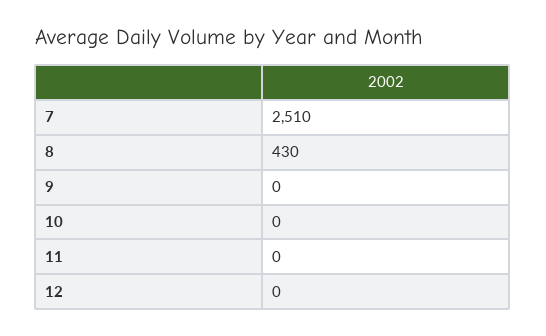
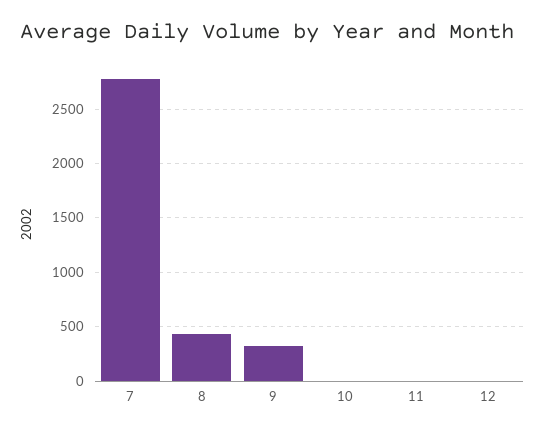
  {
-   "7": 2510,
+   "7": 2800,
    "8": 430,
-   "9": 0,
+   "9": 300,
    "10": 0,
    "11": 0,
    "12": 0
  }

